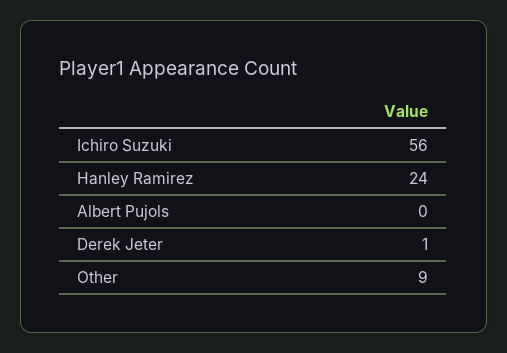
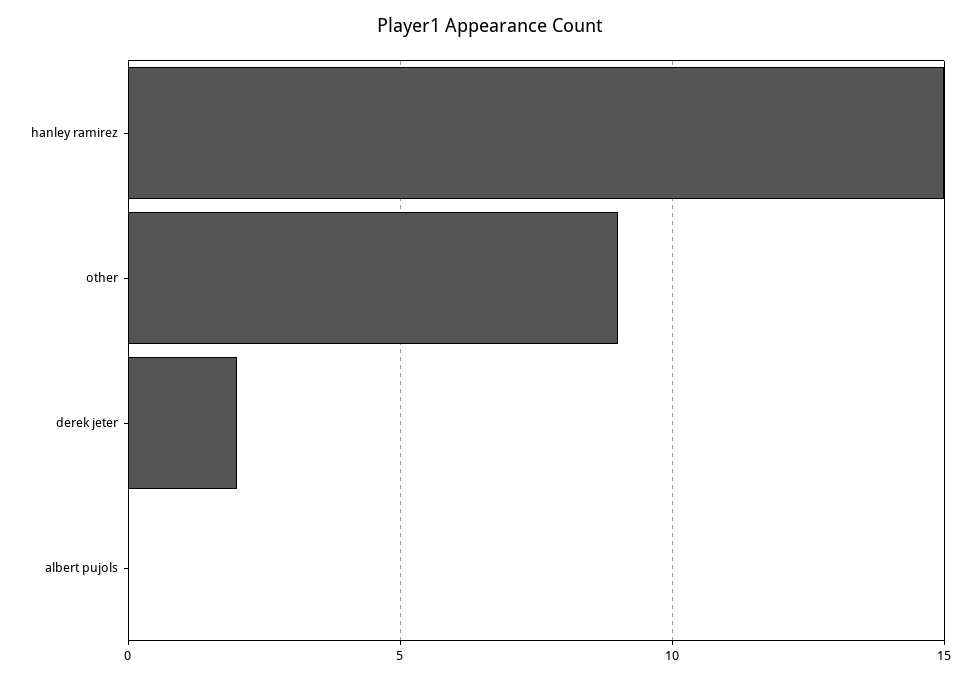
  {
-   "Ichiro Suzuki": 56,
-   "Hanley Ramirez": 24,
+   "Hanley Ramirez": 15,
    "Albert Pujols": 0,
-   "Derek Jeter": 1,
+   "Derek Jeter": 2,
    "Other": 9
  }

